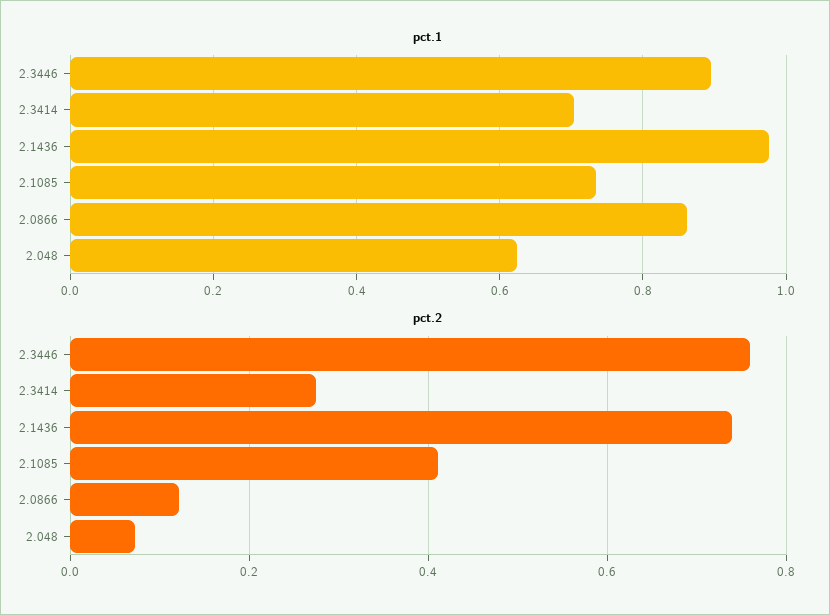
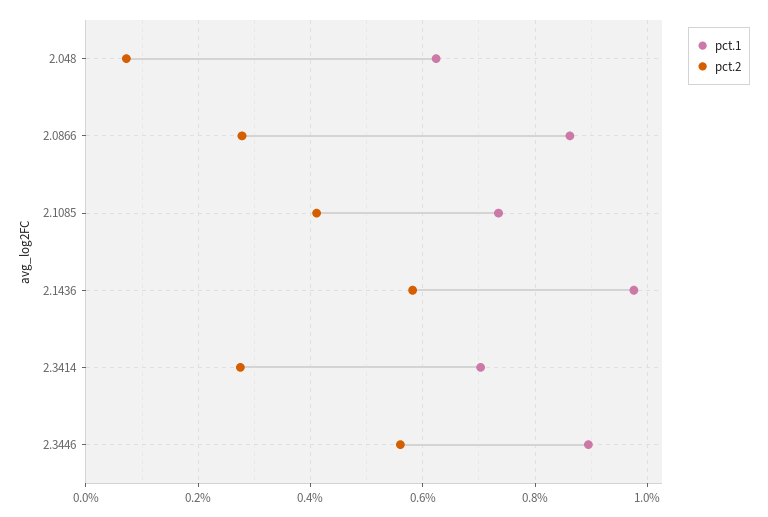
  {
    "pct.1": {
      "2.3446": 0.9,
      "2.3414": 0.7,
      "2.1436": 0.98,
      "2.1085": 0.74,
      "2.0866": 0.86,
      "2.048": 0.62
    },
    "pct.2": {
-     "2.3446": 0.76,
+     "2.3446": 0.56,
      "2.3414": 0.28,
-     "2.1436": 0.74,
+     "2.1436": 0.58,
      "2.1085": 0.42,
-     "2.0866": 0.12,
+     "2.0866": 0.28,
      "2.048": 0.08
    }
  }

